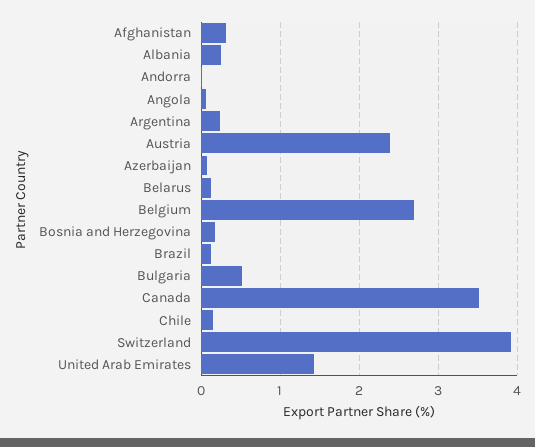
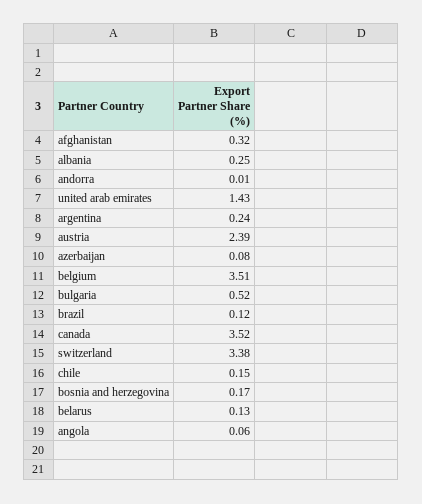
  {
    "Afghanistan": 0.32,
    "Albania": 0.25,
    "Andorra": 0.01,
    "Angola": 0.06,
    "Argentina": 0.24,
    "Austria": 2.39,
    "Azerbaijan": 0.08,
    "Belarus": 0.13,
-   "Belgium": 2.7,
+   "Belgium": 3.51,
    "Bosnia and Herzegovina": 0.17,
    "Brazil": 0.12,
    "Bulgaria": 0.52,
    "Canada": 3.52,
    "Chile": 0.15,
-   "Switzerland": 3.9,
+   "Switzerland": 3.38,
    "United Arab Emirates": 1.43
  }

